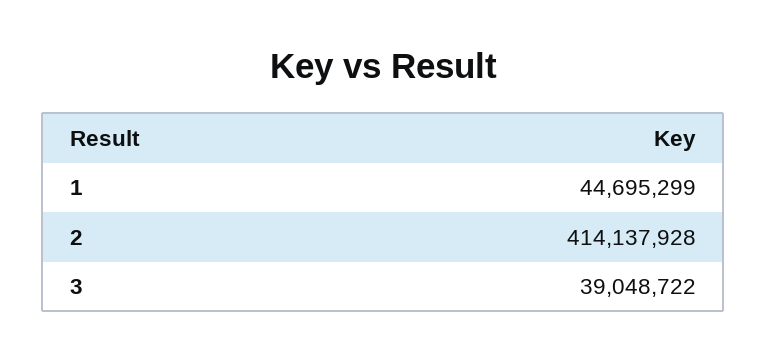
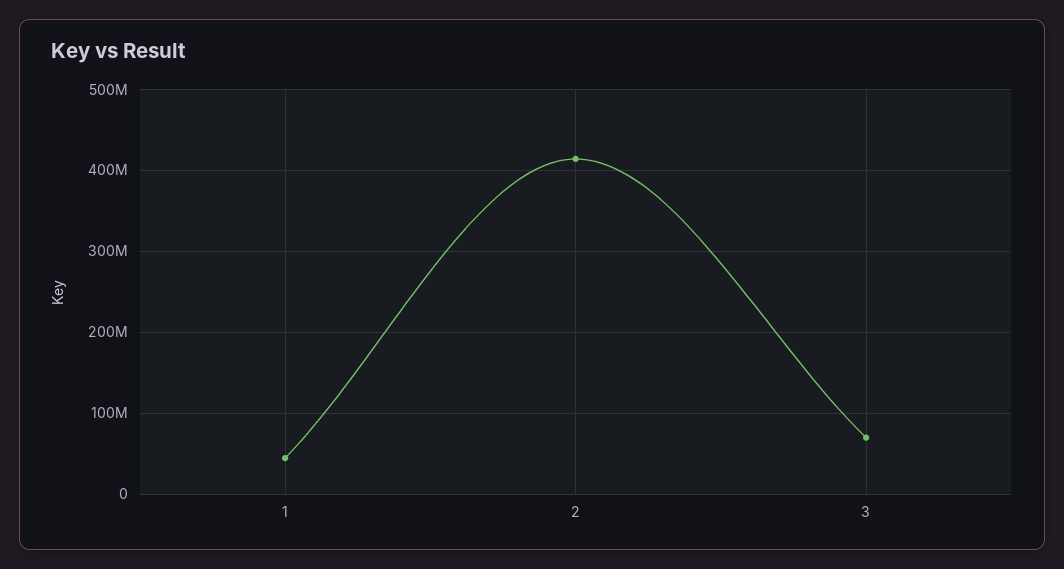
  {
    "1": 44695299,
    "2": 414137928,
-   "3": 39048722
+   "3": 70000000
  }

